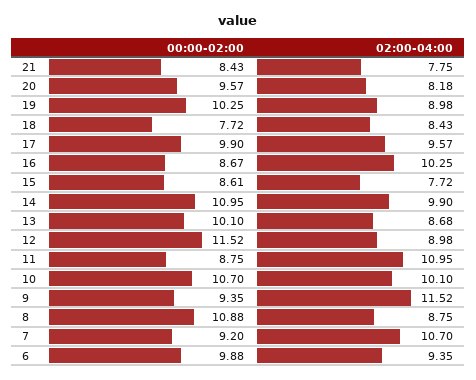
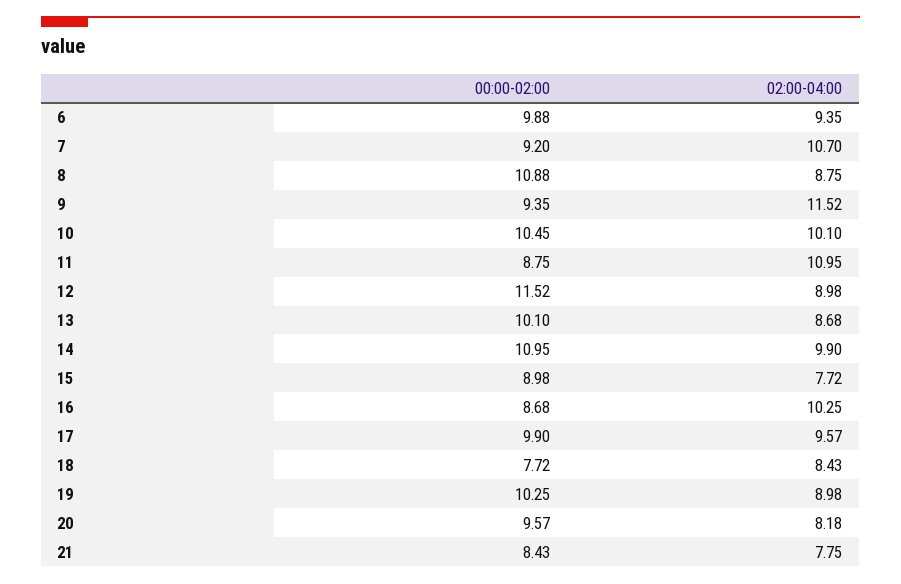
  {
    "00:00-02:00": {
      "21": 8.43,
      "20": 9.57,
      "19": 10.25,
      "18": 7.72,
      "17": 9.9,
-     "16": 8.67,
+     "16": 8.68,
-     "15": 8.61,
+     "15": 8.98,
      "14": 10.95,
      "13": 10.1,
      "12": 11.52,
      "11": 8.75,
-     "10": 10.7,
+     "10": 10.45,
      "9": 9.35,
      "8": 10.88,
      "7": 9.2,
      "6": 9.88
    },
    "02:00-04:00": {
      "21": 7.75,
      "20": 8.18,
      "19": 8.98,
      "18": 8.43,
      "17": 9.57,
      "16": 10.25,
      "15": 7.72,
      "14": 9.9,
      "13": 8.68,
      "12": 8.98,
      "11": 10.95,
      "10": 10.1,
      "9": 11.52,
      "8": 8.75,
      "7": 10.7,
      "6": 9.35
    }
  }

